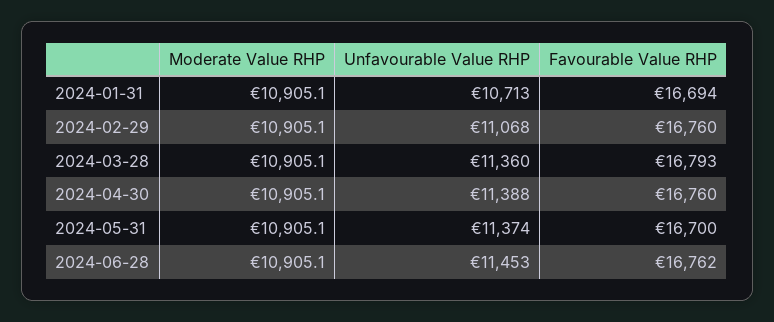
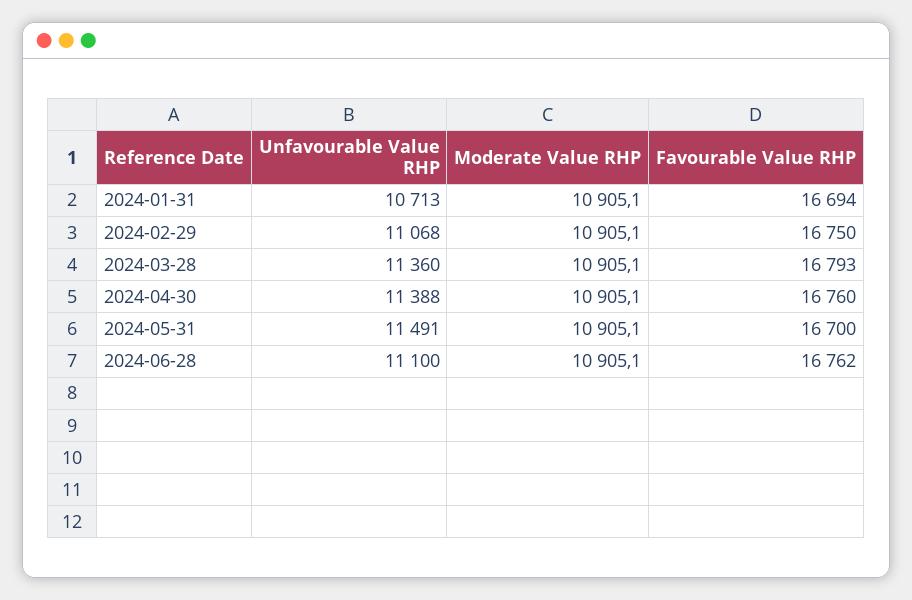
  {
    "Moderate Value RHP": {
      "2024-01-31": 10905.1,
      "2024-02-29": 10905.1,
      "2024-03-28": 10905.1,
      "2024-04-30": 10905.1,
      "2024-05-31": 10905.1,
      "2024-06-28": 10905.1
    },
    "Unfavourable Value RHP": {
      "2024-01-31": 10713,
      "2024-02-29": 11068,
      "2024-03-28": 11360,
      "2024-04-30": 11388,
-     "2024-05-31": 11374,
+     "2024-05-31": 11491,
-     "2024-06-28": 11453
+     "2024-06-28": 11100
    },
    "Favourable Value RHP": {
      "2024-01-31": 16694,
-     "2024-02-29": 16760,
+     "2024-02-29": 16750,
      "2024-03-28": 16793,
      "2024-04-30": 16760,
      "2024-05-31": 16700,
      "2024-06-28": 16762
    }
  }

